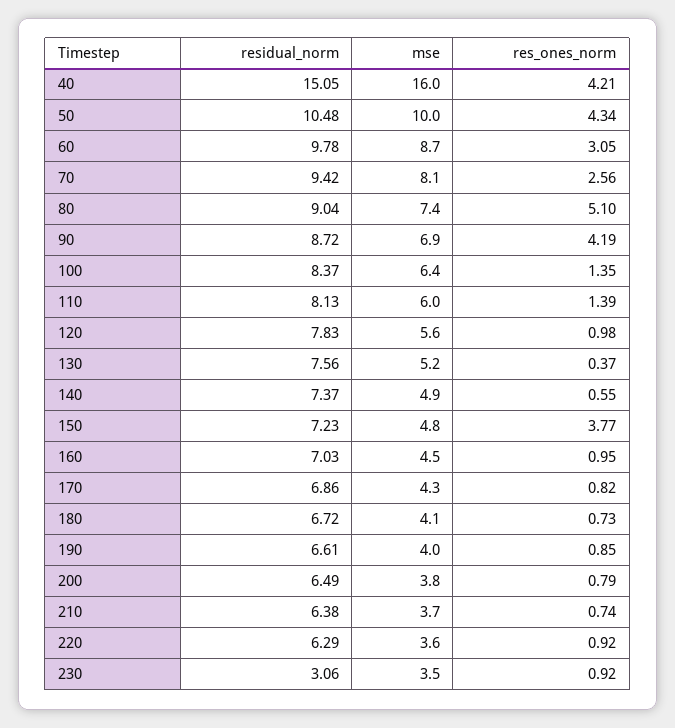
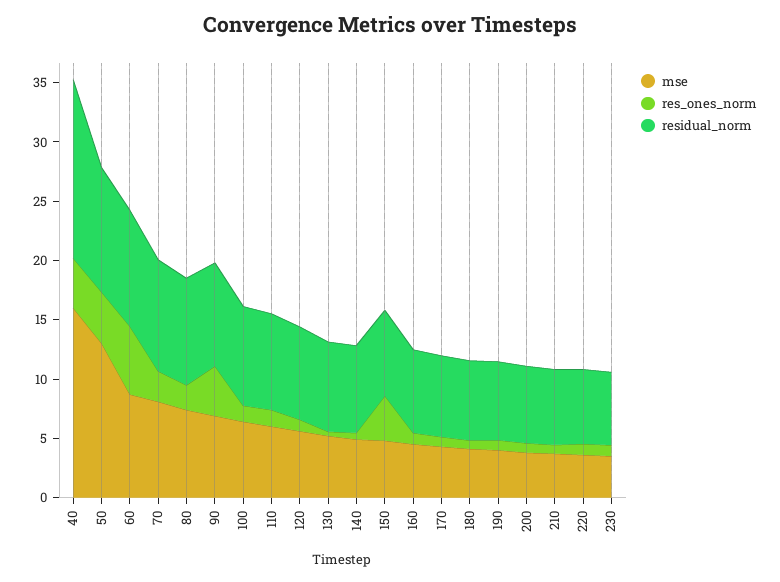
  {
    "residual_norm": {
      "40": 15.05,
      "50": 10.48,
      "60": 9.78,
      "70": 9.42,
      "80": 9.04,
      "90": 8.72,
      "100": 8.37,
      "110": 8.13,
      "120": 7.83,
      "130": 7.56,
      "140": 7.37,
      "150": 7.23,
      "160": 7.03,
      "170": 6.86,
      "180": 6.72,
      "190": 6.61,
      "200": 6.49,
      "210": 6.38,
      "220": 6.29,
-     "230": 3.06
+     "230": 6
    },
    "mse": {
      "40": 16,
-     "50": 10,
+     "50": 13,
      "60": 8.7,
      "70": 8.1,
      "80": 7.4,
      "90": 6.9,
      "100": 6.4,
      "110": 6,
      "120": 5.6,
      "130": 5.2,
      "140": 4.9,
      "150": 4.8,
      "160": 4.5,
      "170": 4.3,
      "180": 4.1,
      "190": 4,
      "200": 3.8,
      "210": 3.7,
      "220": 3.6,
      "230": 3.5
    },
    "res_ones_norm": {
      "40": 4.21,
      "50": 4.34,
-     "60": 3.05,
+     "60": 6,
      "70": 2.56,
-     "80": 5.1,
+     "80": 2,
      "90": 4.19,
      "100": 1.35,
      "110": 1.39,
      "120": 0.98,
      "130": 0.37,
      "140": 0.55,
      "150": 3.77,
      "160": 0.95,
      "170": 0.82,
      "180": 0.73,
      "190": 0.85,
      "200": 0.79,
      "210": 0.74,
      "220": 0.92,
      "230": 0.92
    }
  }

